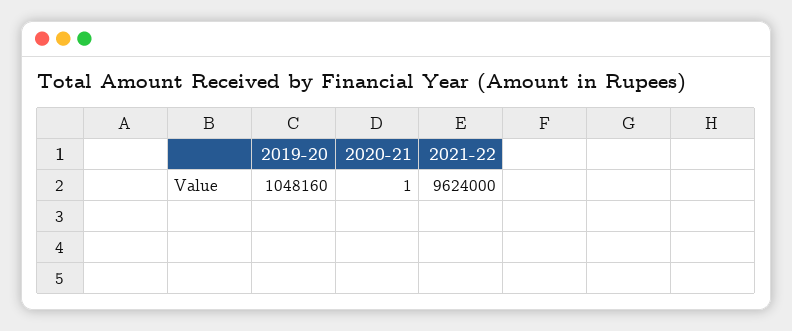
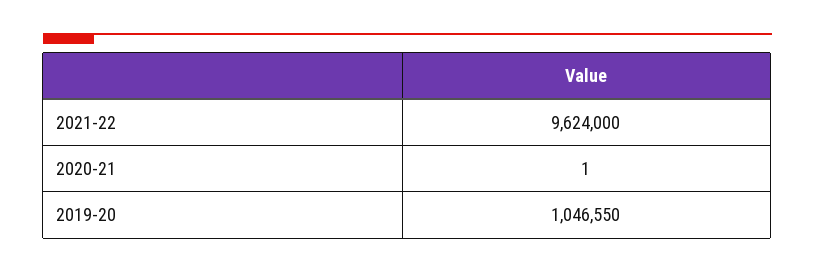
  {
-   "2019-20": 1048160,
+   "2019-20": 1046550,
    "2020-21": 1,
    "2021-22": 9624000
  }

